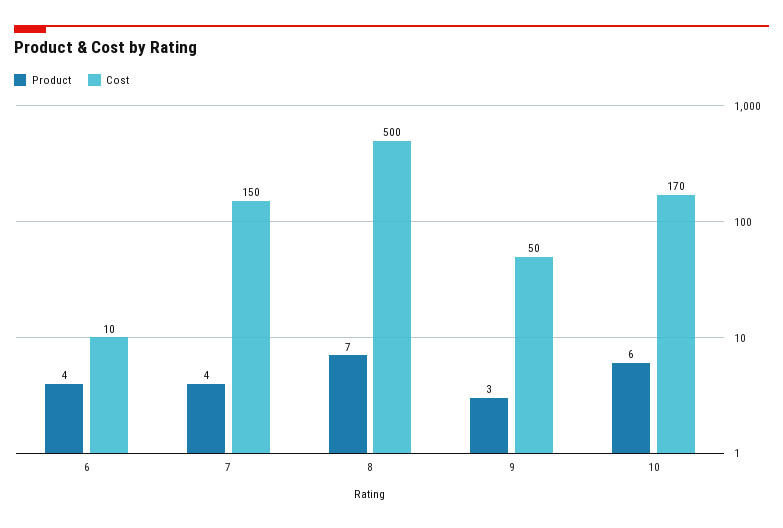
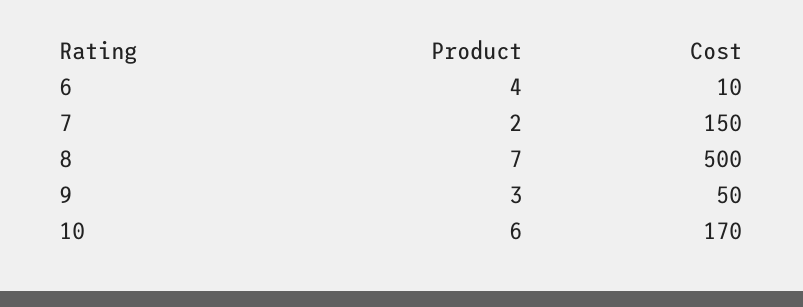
  {
    "Product": {
      "6": 4,
-     "7": 4,
+     "7": 2,
      "8": 7,
      "9": 3,
      "10": 6
    },
    "Cost": {
      "6": 10,
      "7": 150,
      "8": 500,
      "9": 50,
      "10": 170
    }
  }

